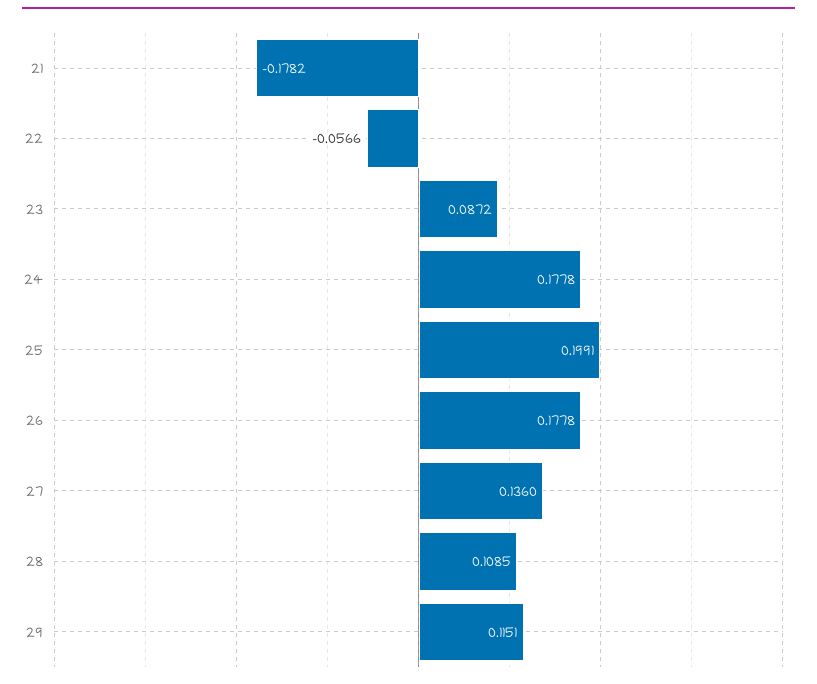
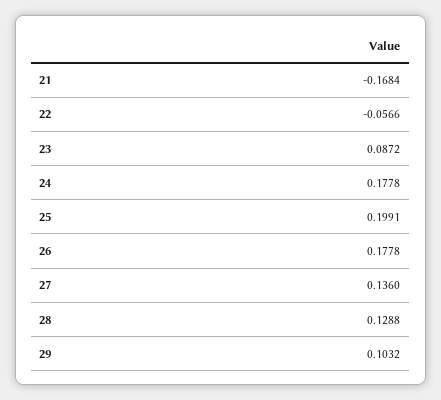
  {
-   "21": -0.1782,
+   "21": -0.1684,
    "22": -0.0566,
    "23": 0.0872,
    "24": 0.1778,
    "25": 0.1991,
    "26": 0.1778,
    "27": 0.136,
-   "28": 0.1085,
+   "28": 0.1288,
-   "29": 0.1151
+   "29": 0.1032
  }

